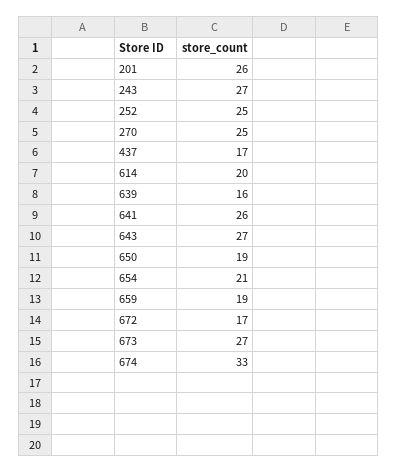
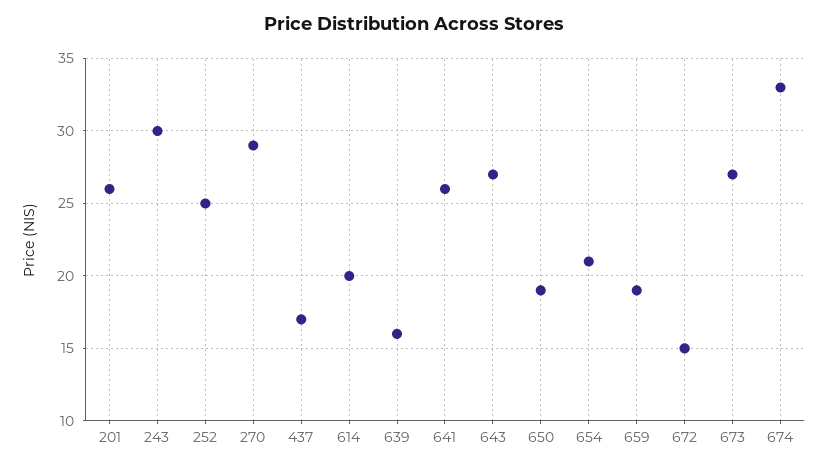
  {
    "201": 26,
-   "243": 27,
+   "243": 30,
    "252": 25,
-   "270": 25,
+   "270": 29,
    "437": 17,
    "614": 20,
    "639": 16,
    "641": 26,
    "643": 27,
    "650": 19,
    "654": 21,
    "659": 19,
-   "672": 17,
+   "672": 15,
    "673": 27,
    "674": 33
  }

